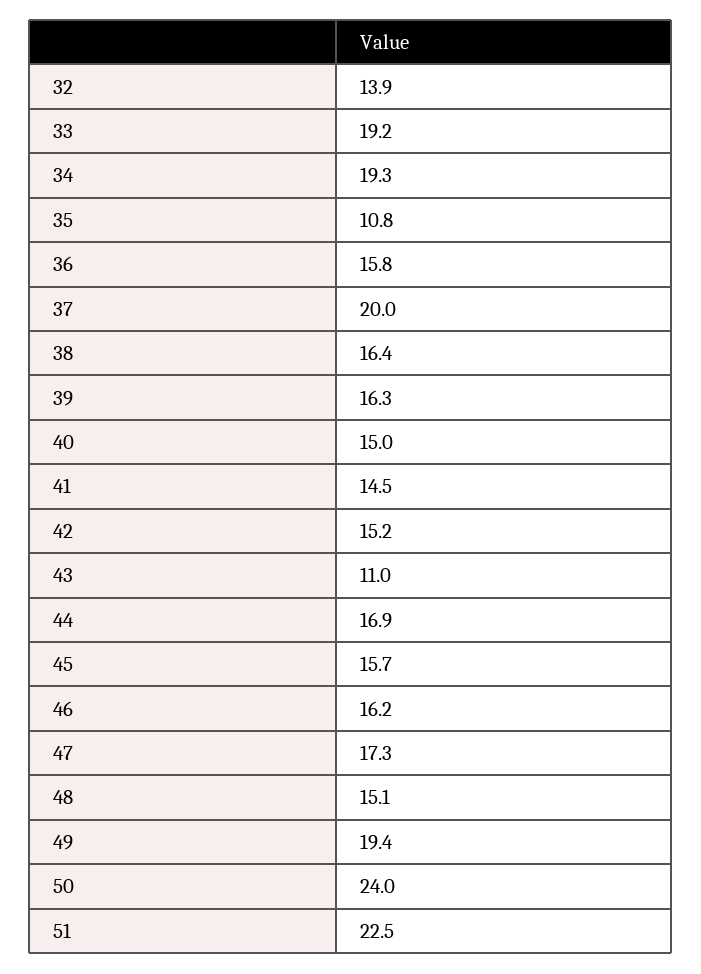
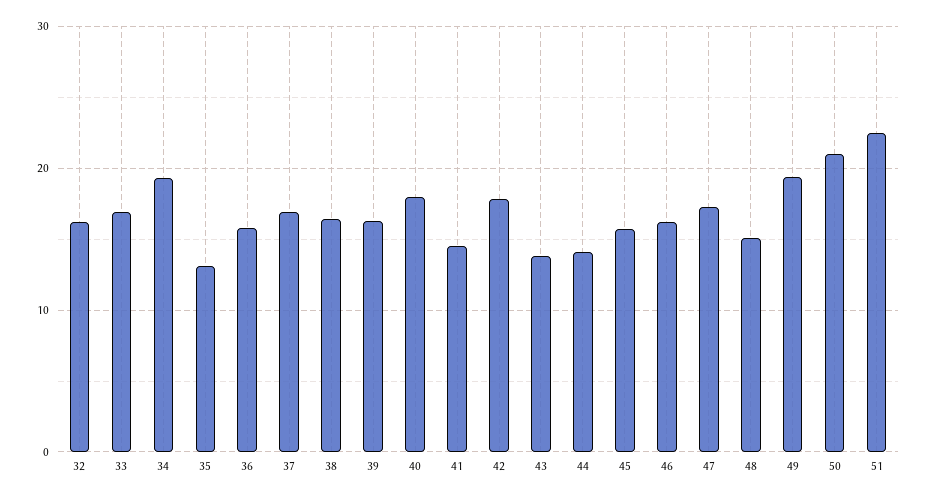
  {
-   "32": 13.9,
+   "32": 16,
-   "33": 19.2,
+   "33": 17,
    "34": 19.3,
-   "35": 10.8,
+   "35": 13,
    "36": 15.8,
-   "37": 20,
+   "37": 17,
    "38": 16.4,
    "39": 16.3,
-   "40": 15,
+   "40": 18,
    "41": 14.5,
-   "42": 15.2,
+   "42": 18,
-   "43": 11,
+   "43": 14,
-   "44": 16.9,
+   "44": 14,
    "45": 15.7,
    "46": 16.2,
    "47": 17.3,
    "48": 15.1,
    "49": 19.4,
-   "50": 24,
+   "50": 21,
    "51": 22.5
  }

